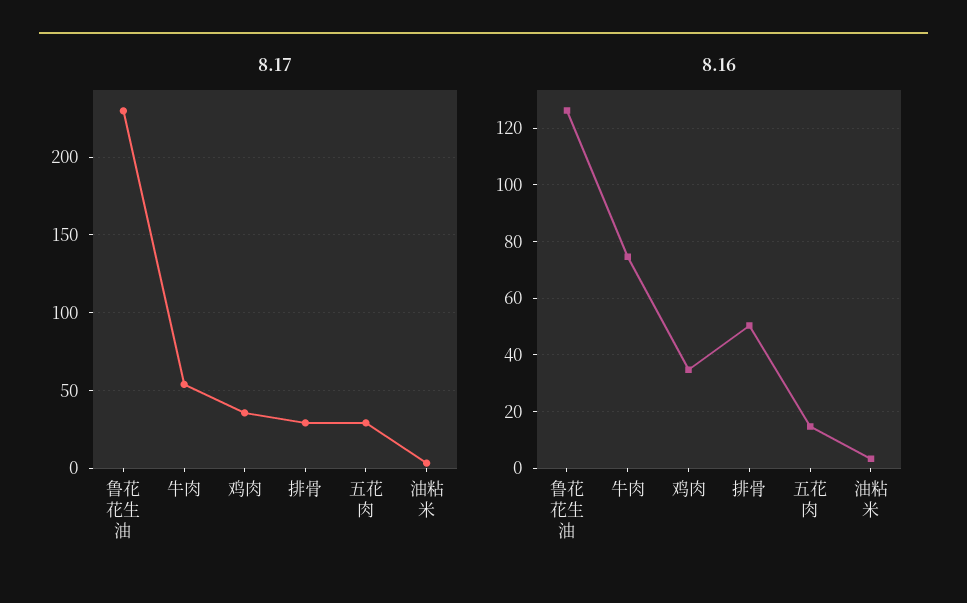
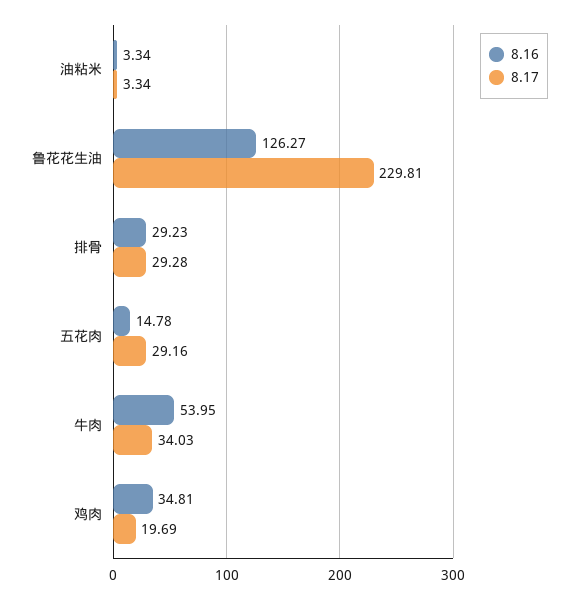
  {
    "8.17": {
      "鲁花花生油": 229.81,
-     "牛肉": 55,
+     "牛肉": 34.03,
-     "鸡肉": 35,
+     "鸡肉": 19.69,
      "排骨": 29.28,
      "五花肉": 29.16,
      "油粘米": 3.34
    },
    "8.16": {
      "鲁花花生油": 126.27,
-     "牛肉": 75,
+     "牛肉": 53.95,
      "鸡肉": 34.81,
-     "排骨": 50,
+     "排骨": 29.23,
      "五花肉": 14.78,
      "油粘米": 3.34
    }
  }

